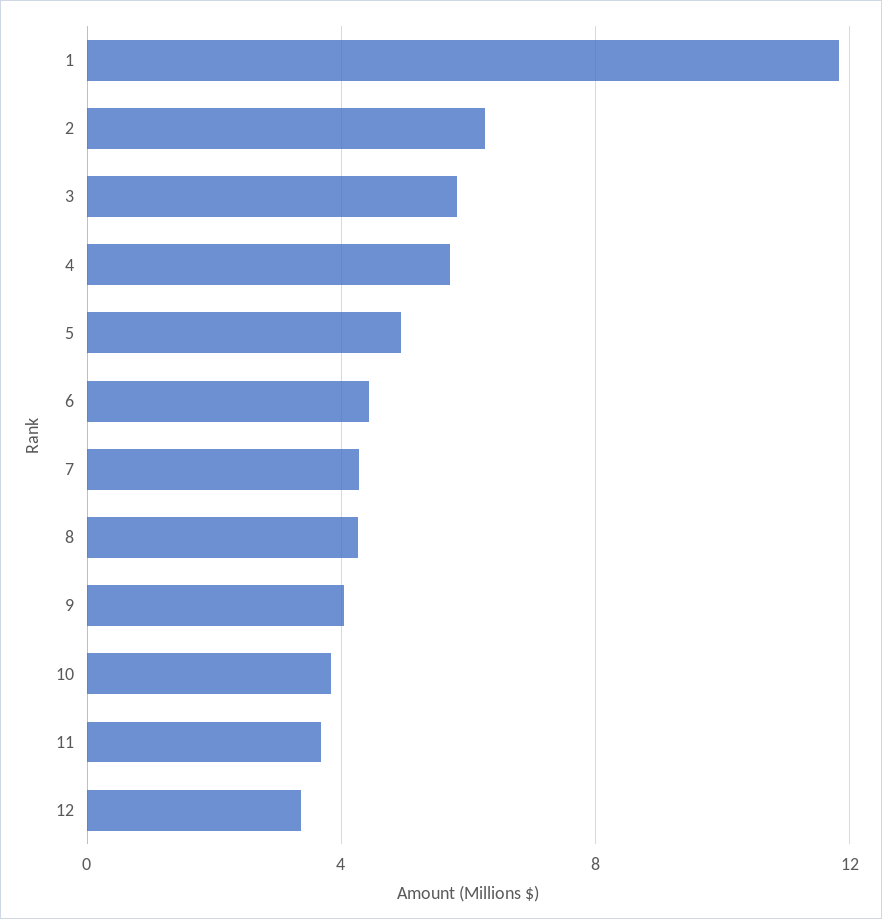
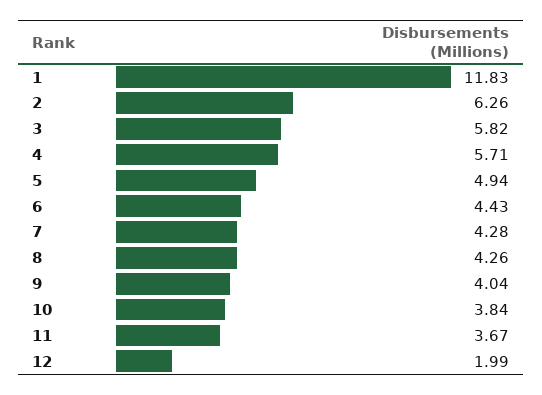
  {
    "1": 11.83,
    "2": 6.26,
    "3": 5.82,
    "4": 5.71,
    "5": 4.94,
    "6": 4.43,
    "7": 4.28,
    "8": 4.26,
    "9": 4.04,
    "10": 3.84,
    "11": 3.67,
-   "12": 3.5
+   "12": 1.99
  }

